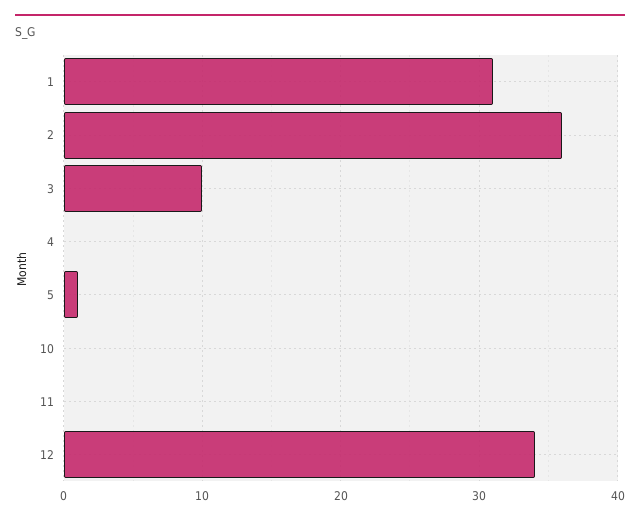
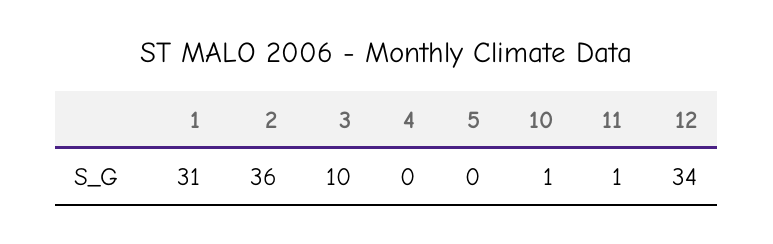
  {
    "1": 31,
    "2": 36,
    "3": 10,
    "4": 0,
-   "5": 1,
+   "5": 0,
-   "10": 0,
+   "10": 1,
-   "11": 0,
+   "11": 1,
    "12": 34
  }

